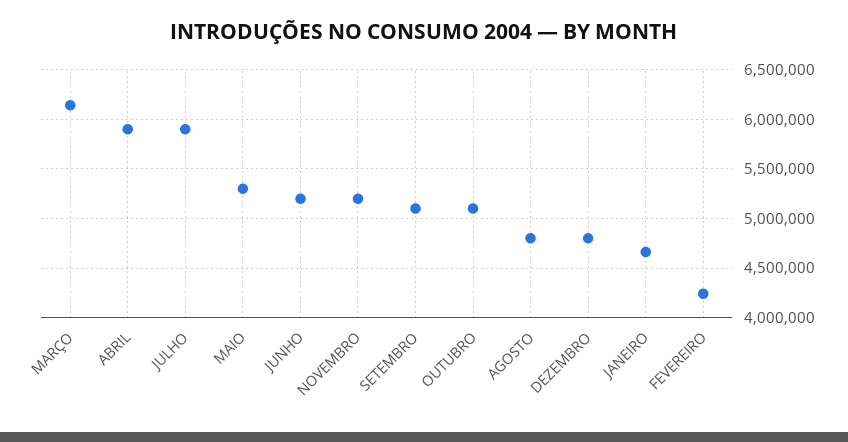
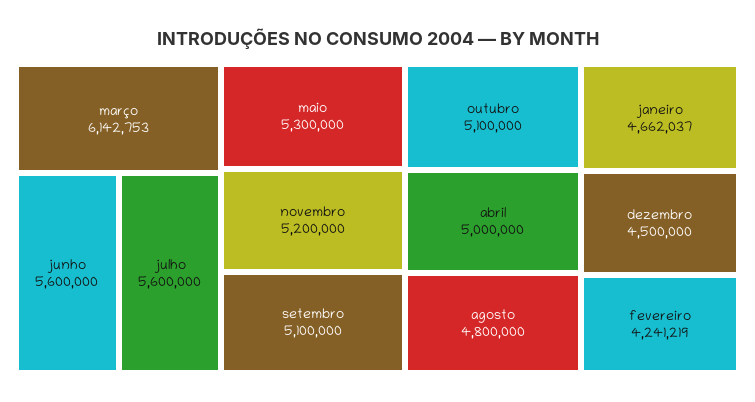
  {
    "MARÇO": 6142753,
-   "ABRIL": 5900000,
+   "ABRIL": 5000000,
-   "JULHO": 5900000,
+   "JULHO": 5600000,
    "MAIO": 5300000,
-   "JUNHO": 5200000,
+   "JUNHO": 5600000,
    "NOVEMBRO": 5200000,
    "SETEMBRO": 5100000,
    "OUTUBRO": 5100000,
    "AGOSTO": 4800000,
-   "DEZEMBRO": 4800000,
+   "DEZEMBRO": 4500000,
    "JANEIRO": 4662037,
    "FEVEREIRO": 4241219
  }

